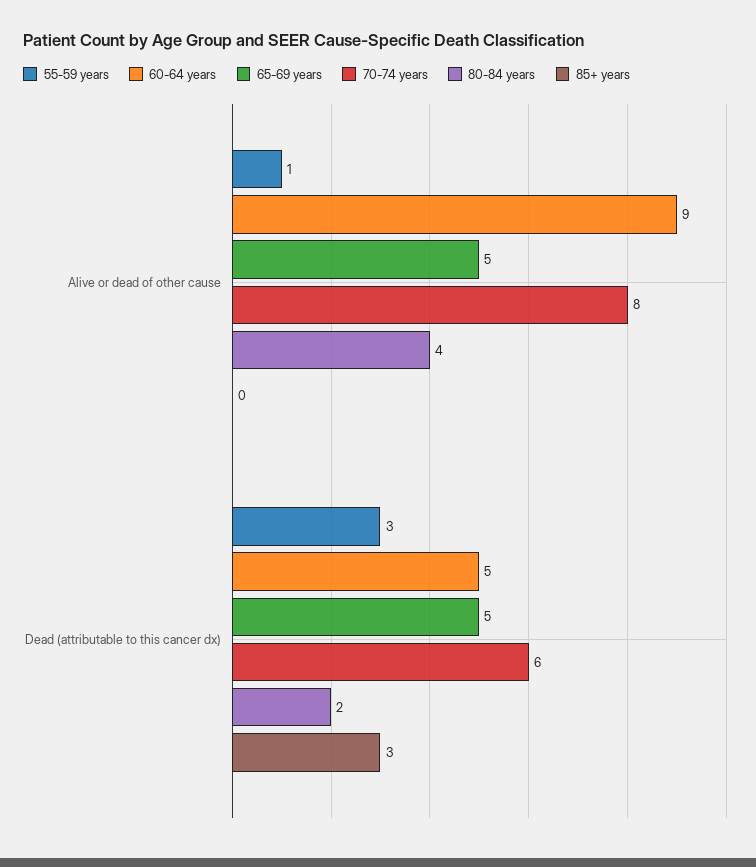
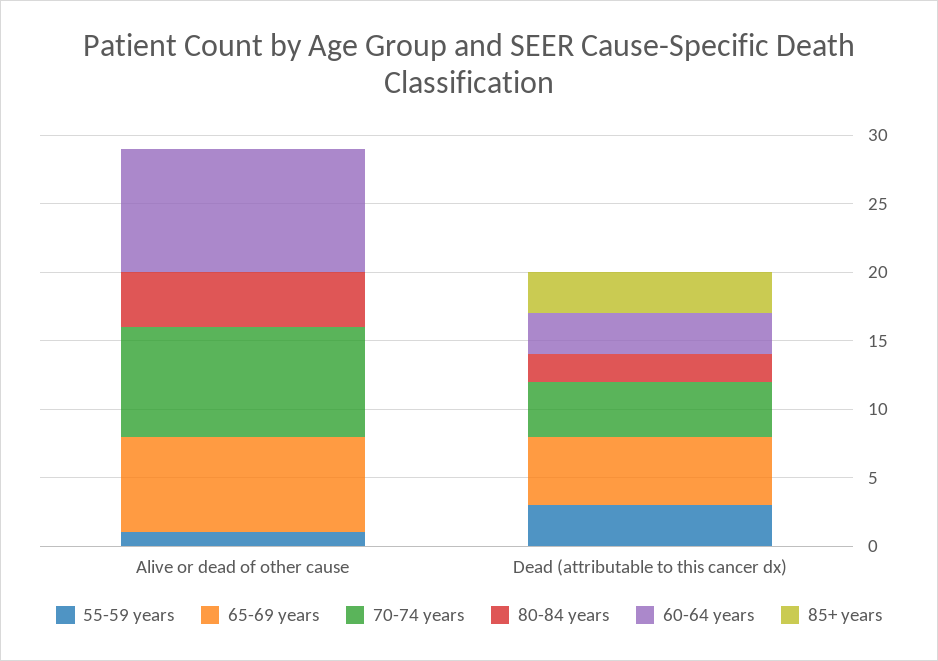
  {
    "55-59 years": {
      "Alive or dead of other cause": 1,
      "Dead (attributable to this cancer dx)": 3
    },
    "60-64 years": {
      "Alive or dead of other cause": 9,
-     "Dead (attributable to this cancer dx)": 5
+     "Dead (attributable to this cancer dx)": 3
    },
    "65-69 years": {
-     "Alive or dead of other cause": 5,
+     "Alive or dead of other cause": 7,
      "Dead (attributable to this cancer dx)": 5
    },
    "70-74 years": {
      "Alive or dead of other cause": 8,
-     "Dead (attributable to this cancer dx)": 6
+     "Dead (attributable to this cancer dx)": 4
    },
    "80-84 years": {
      "Alive or dead of other cause": 4,
      "Dead (attributable to this cancer dx)": 2
    },
    "85+ years": {
      "Alive or dead of other cause": 0,
      "Dead (attributable to this cancer dx)": 3
    }
  }

